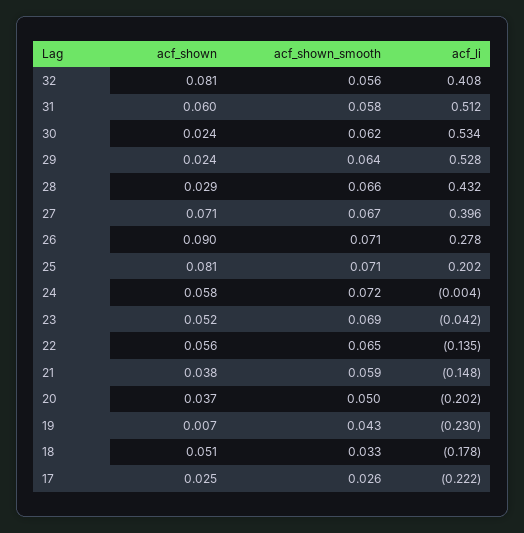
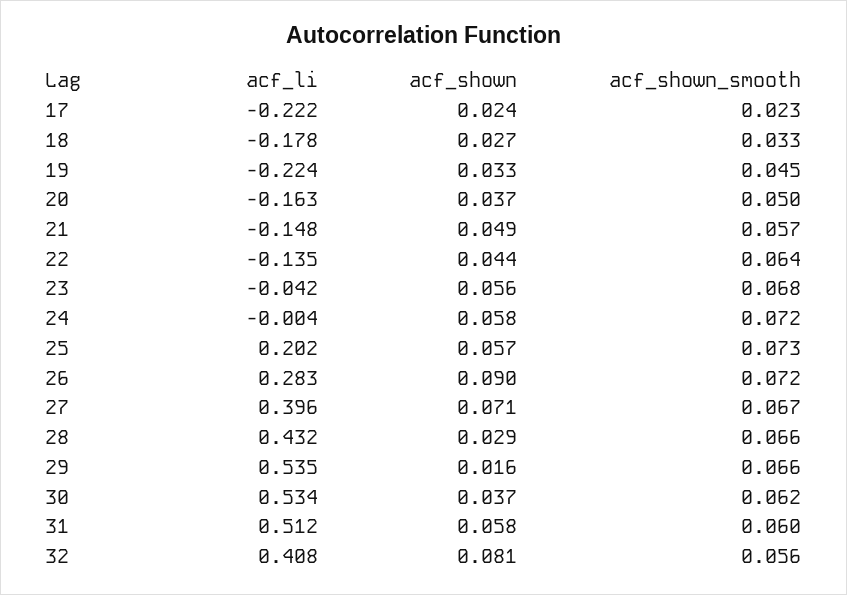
  {
    "acf_shown": {
      "32": 0.081,
-     "31": 0.06,
+     "31": 0.058,
-     "30": 0.024,
+     "30": 0.037,
-     "29": 0.024,
+     "29": 0.016,
      "28": 0.029,
      "27": 0.071,
      "26": 0.09,
-     "25": 0.081,
+     "25": 0.057,
      "24": 0.058,
-     "23": 0.052,
+     "23": 0.056,
-     "22": 0.056,
+     "22": 0.044,
-     "21": 0.038,
+     "21": 0.049,
      "20": 0.037,
-     "19": 0.007,
+     "19": 0.033,
-     "18": 0.051,
+     "18": 0.027,
-     "17": 0.025
+     "17": 0.024
    },
    "acf_shown_smooth": {
      "32": 0.056,
-     "31": 0.058,
+     "31": 0.06,
      "30": 0.062,
-     "29": 0.064,
+     "29": 0.066,
      "28": 0.066,
      "27": 0.067,
-     "26": 0.071,
+     "26": 0.072,
-     "25": 0.071,
+     "25": 0.073,
      "24": 0.072,
-     "23": 0.069,
+     "23": 0.068,
-     "22": 0.065,
+     "22": 0.064,
-     "21": 0.059,
+     "21": 0.057,
      "20": 0.05,
-     "19": 0.043,
+     "19": 0.045,
      "18": 0.033,
-     "17": 0.026
+     "17": 0.023
    },
    "acf_li": {
      "32": 0.408,
      "31": 0.512,
      "30": 0.534,
-     "29": 0.528,
+     "29": 0.535,
      "28": 0.432,
      "27": 0.396,
-     "26": 0.278,
+     "26": 0.283,
      "25": 0.202,
      "24": -0.004,
      "23": -0.042,
      "22": -0.135,
      "21": -0.148,
-     "20": -0.202,
+     "20": -0.163,
-     "19": -0.23,
+     "19": -0.224,
      "18": -0.178,
      "17": -0.222
    }
  }

